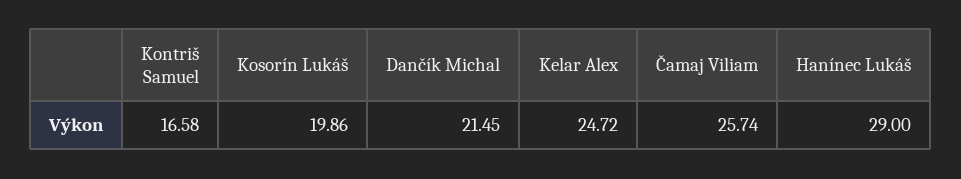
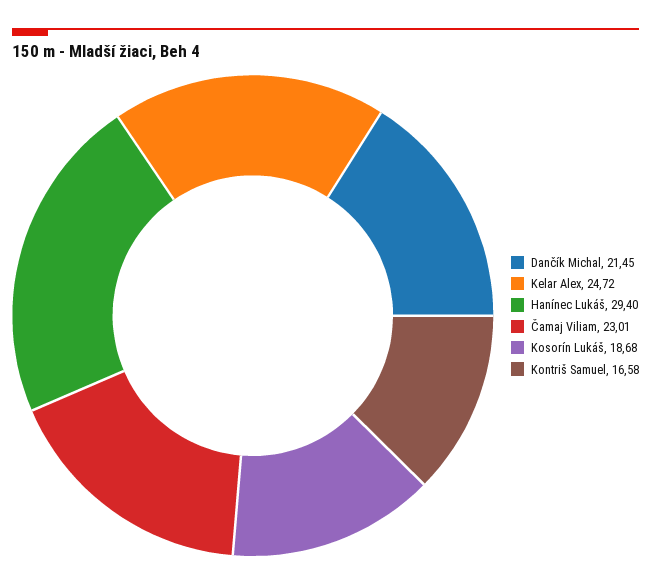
  {
    "Kontriš Samuel": 16.58,
-   "Kosorín Lukáš": 19.86,
+   "Kosorín Lukáš": 18.68,
    "Dančík Michal": 21.45,
    "Kelar Alex": 24.72,
-   "Čamaj Viliam": 25.74,
+   "Čamaj Viliam": 23.01,
-   "Hanínec Lukáš": 29
+   "Hanínec Lukáš": 29.4
  }

